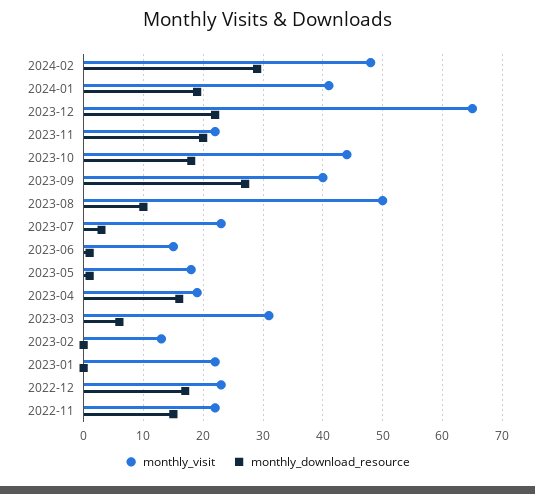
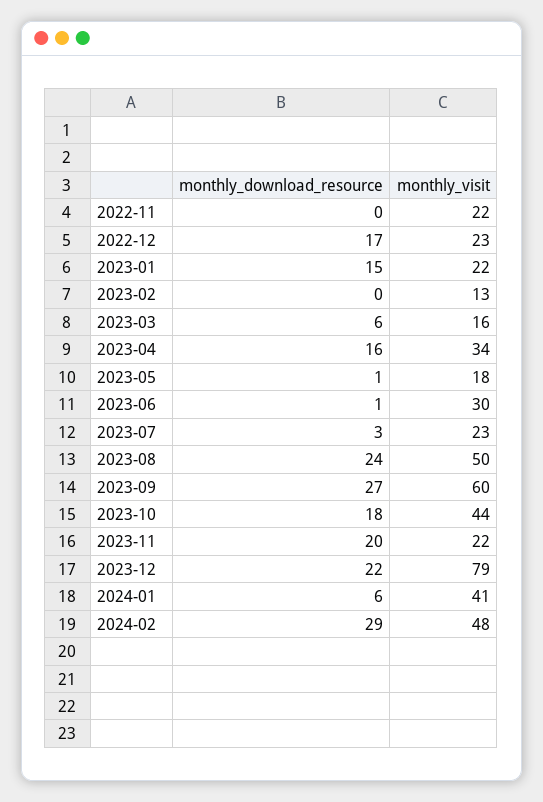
  {
    "monthly_visit": {
      "2024-02": 48,
      "2024-01": 41,
-     "2023-12": 65,
+     "2023-12": 79,
      "2023-11": 22,
      "2023-10": 44,
-     "2023-09": 40,
+     "2023-09": 60,
      "2023-08": 50,
      "2023-07": 23,
-     "2023-06": 15,
+     "2023-06": 30,
      "2023-05": 18,
-     "2023-04": 20,
+     "2023-04": 34,
-     "2023-03": 30,
+     "2023-03": 16,
      "2023-02": 13,
      "2023-01": 22,
      "2022-12": 23,
      "2022-11": 22
    },
    "monthly_download_resource": {
      "2024-02": 29,
-     "2024-01": 20,
+     "2024-01": 6,
      "2023-12": 22,
      "2023-11": 20,
      "2023-10": 18,
      "2023-09": 27,
-     "2023-08": 10,
+     "2023-08": 24,
      "2023-07": 3,
      "2023-06": 1,
      "2023-05": 1,
      "2023-04": 16,
      "2023-03": 6,
      "2023-02": 0,
-     "2023-01": 0,
+     "2023-01": 15,
      "2022-12": 17,
-     "2022-11": 15
+     "2022-11": 0
    }
  }

